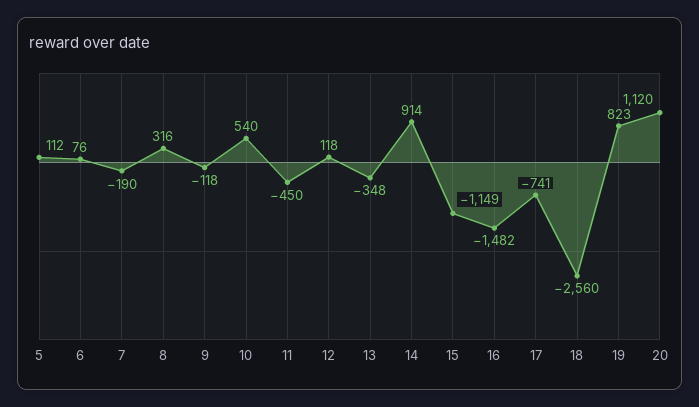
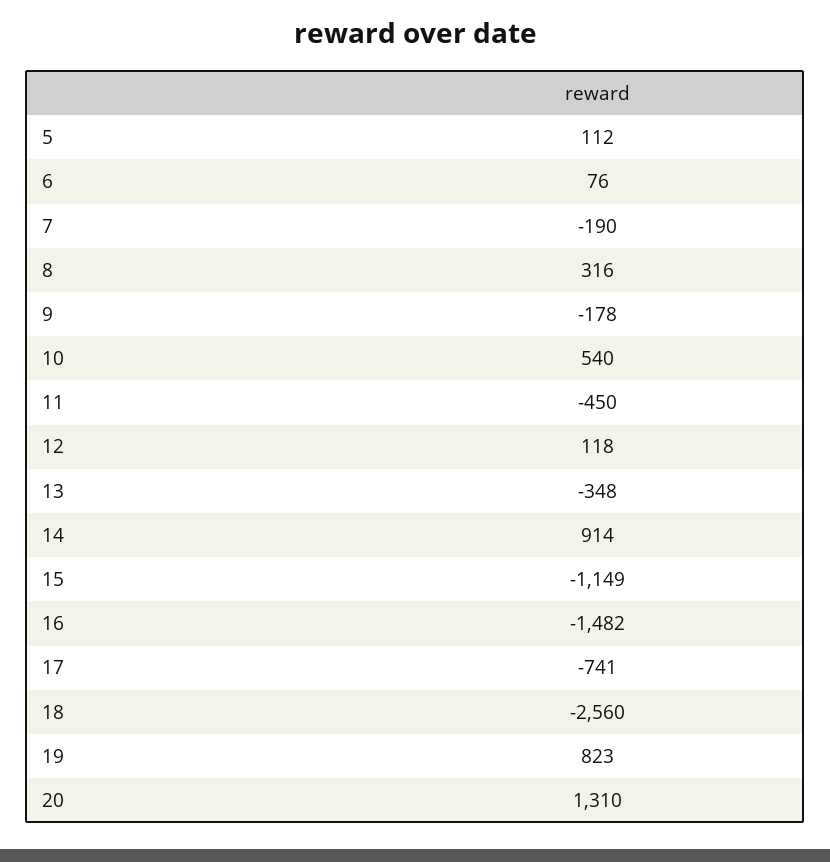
  {
    "5": 112,
    "6": 76,
    "7": -190,
    "8": 316,
-   "9": -118,
+   "9": -178,
    "10": 540,
    "11": -450,
    "12": 118,
    "13": -348,
    "14": 914,
    "15": -1149,
    "16": -1482,
    "17": -741,
    "18": -2560,
    "19": 823,
-   "20": 1120
+   "20": 1310
  }

